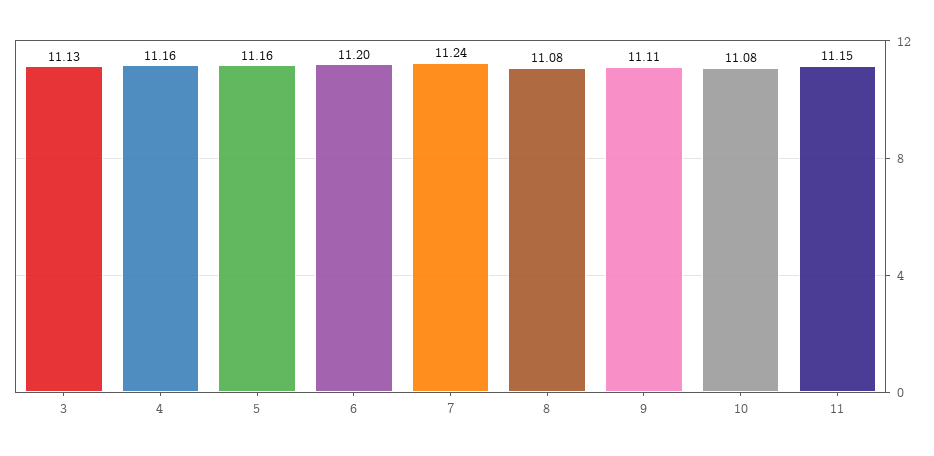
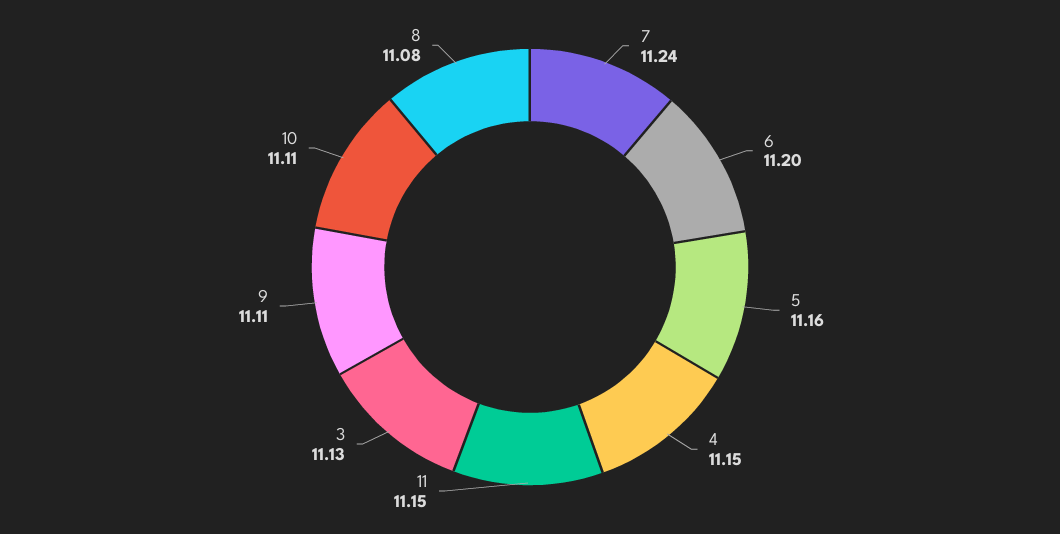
  {
    "3": 11.13,
-   "4": 11.16,
+   "4": 11.15,
    "5": 11.16,
    "6": 11.2,
    "7": 11.24,
    "8": 11.08,
    "9": 11.11,
-   "10": 11.08,
+   "10": 11.11,
    "11": 11.15
  }

